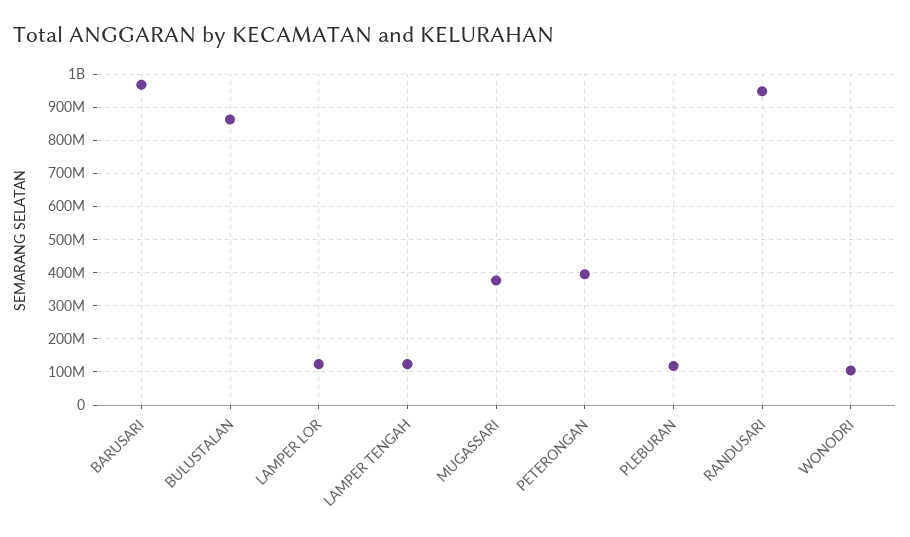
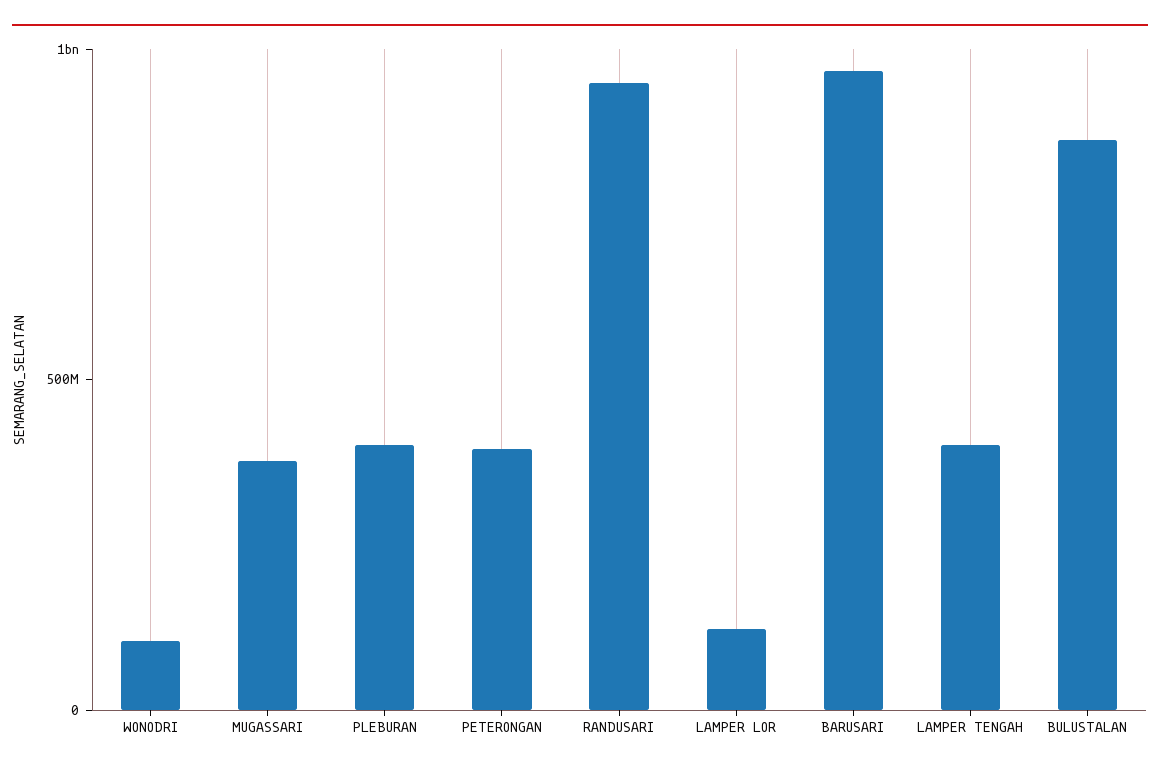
  {
    "BARUSARI": 960000000,
    "BULUSTALAN": 860000000,
    "LAMPER LOR": 120000000,
-   "LAMPER TENGAH": 120000000,
+   "LAMPER TENGAH": 400000000,
    "MUGASSARI": 380000000,
    "PETERONGAN": 400000000,
-   "PLEBURAN": 120000000,
+   "PLEBURAN": 400000000,
    "RANDUSARI": 940000000,
    "WONODRI": 100000000
  }

